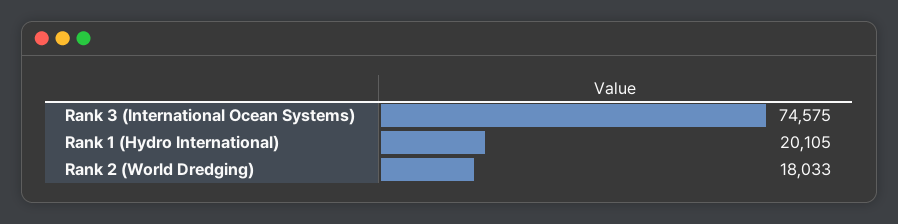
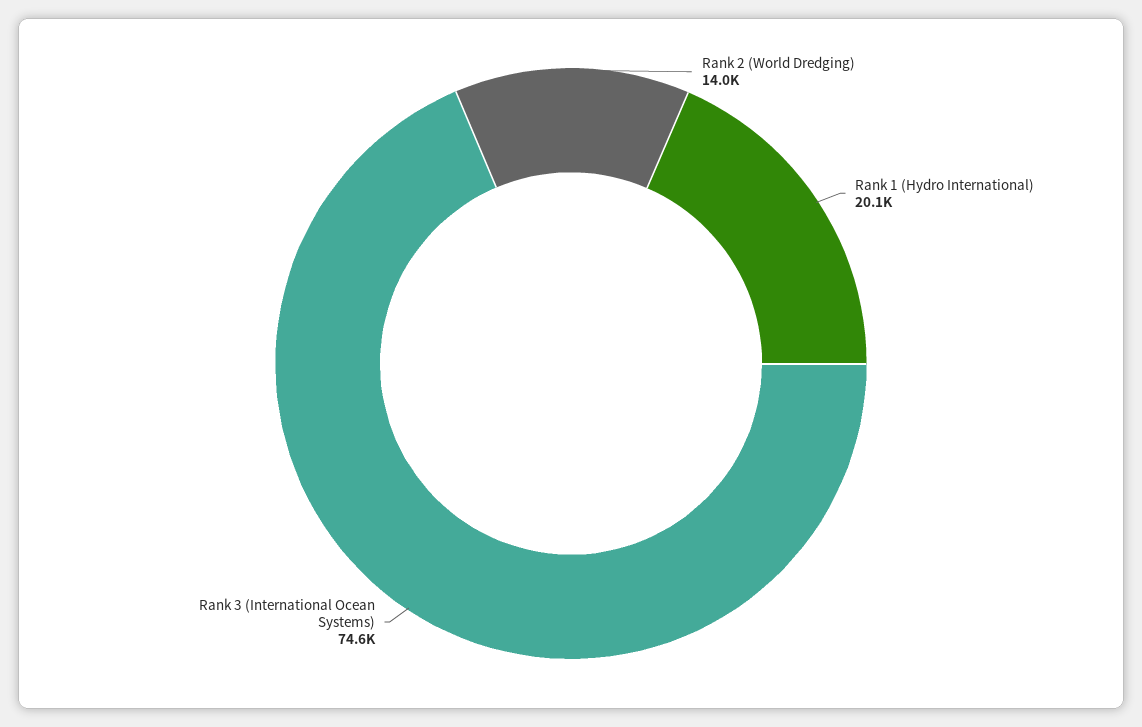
  {
    "Rank 3 (International Ocean Systems)": 74575,
    "Rank 1 (Hydro International)": 20105,
-   "Rank 2 (World Dredging)": 18033
+   "Rank 2 (World Dredging)": 14000
  }

